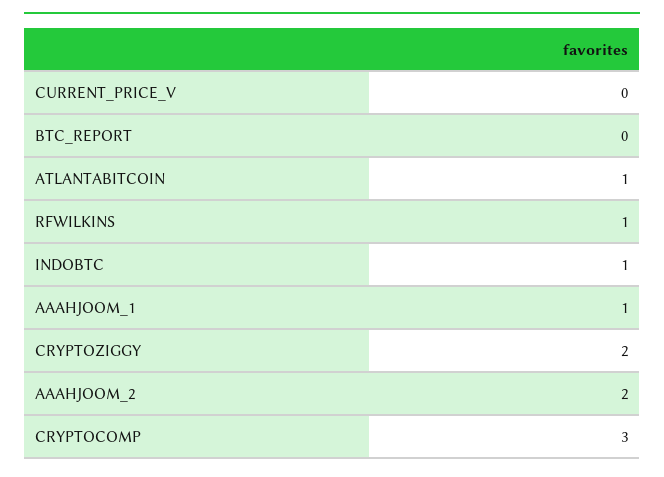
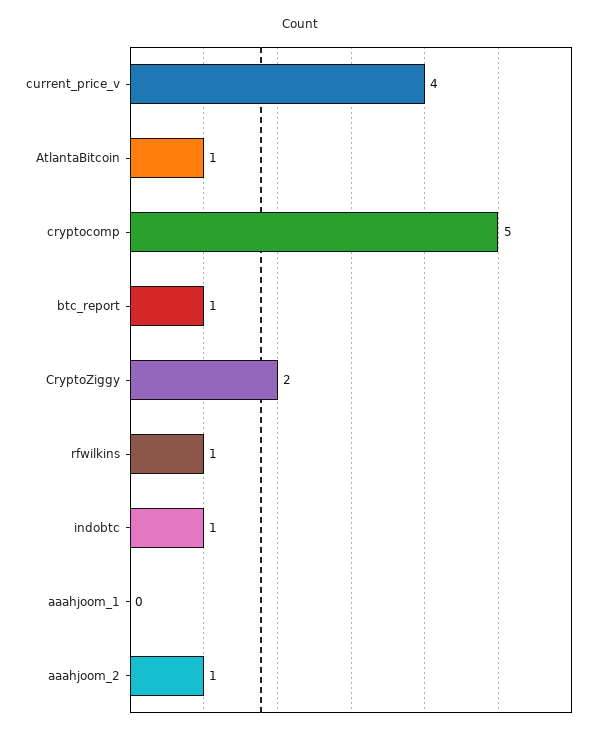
  {
-   "CURRENT_PRICE_V": 0,
+   "CURRENT_PRICE_V": 4,
-   "BTC_REPORT": 0,
+   "BTC_REPORT": 1,
    "ATLANTABITCOIN": 1,
    "RFWILKINS": 1,
    "INDOBTC": 1,
-   "AAAHJOOM_1": 1,
+   "AAAHJOOM_1": 0,
    "CRYPTOZIGGY": 2,
-   "AAAHJOOM_2": 2,
+   "AAAHJOOM_2": 1,
-   "CRYPTOCOMP": 3
+   "CRYPTOCOMP": 5
  }

